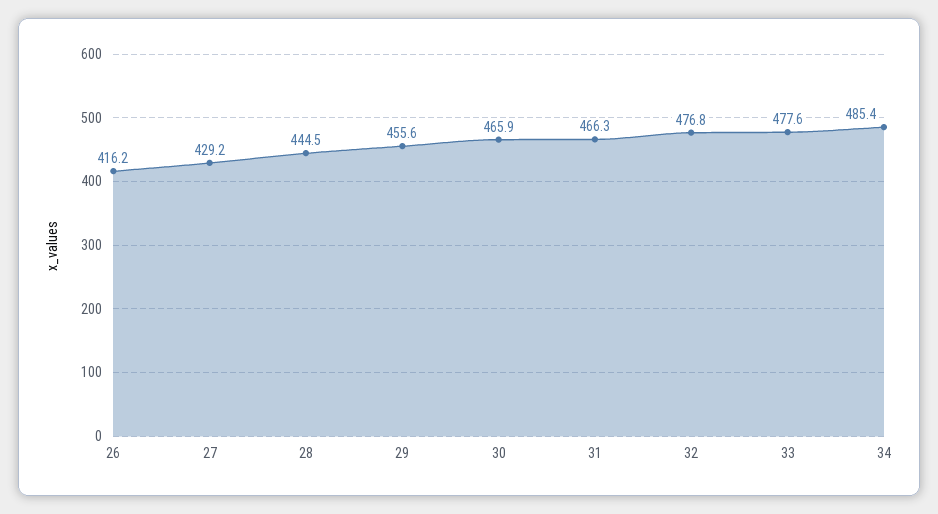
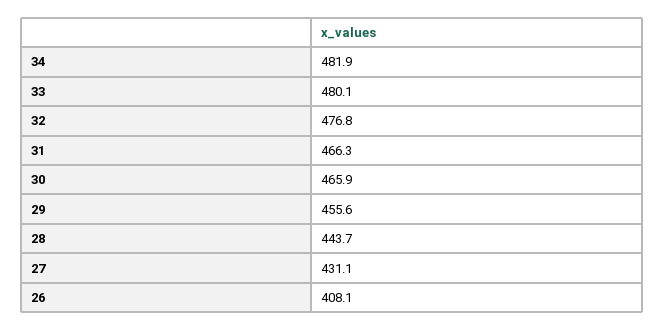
  {
-   "26": 416.2,
+   "26": 408.1,
-   "27": 429.2,
+   "27": 431.1,
-   "28": 444.5,
+   "28": 443.7,
    "29": 455.6,
    "30": 465.9,
    "31": 466.3,
    "32": 476.8,
-   "33": 477.6,
+   "33": 480.1,
-   "34": 485.4
+   "34": 481.9
  }

